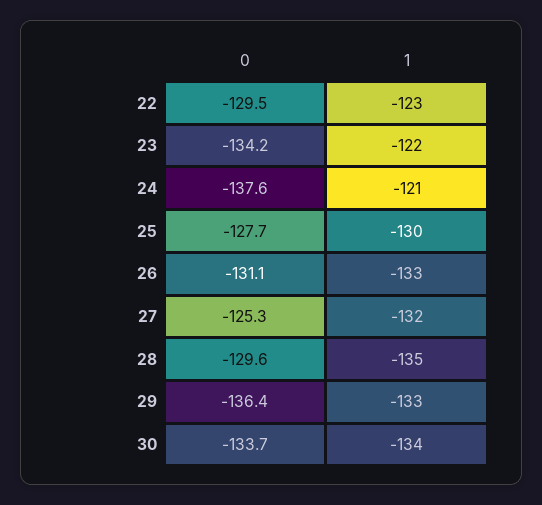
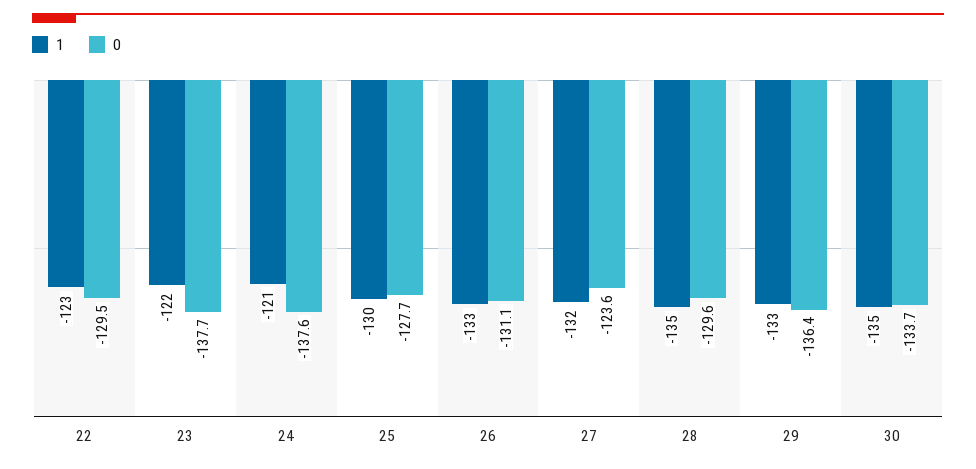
  {
    "0": {
      "22": -129.5,
-     "23": -134.2,
+     "23": -137.7,
      "24": -137.6,
      "25": -127.7,
      "26": -131.1,
-     "27": -125.3,
+     "27": -123.6,
      "28": -129.6,
      "29": -136.4,
      "30": -133.7
    },
    "1": {
      "22": -123,
      "23": -122,
      "24": -121,
      "25": -130,
      "26": -133,
      "27": -132,
      "28": -135,
      "29": -133,
-     "30": -134
+     "30": -135
    }
  }

